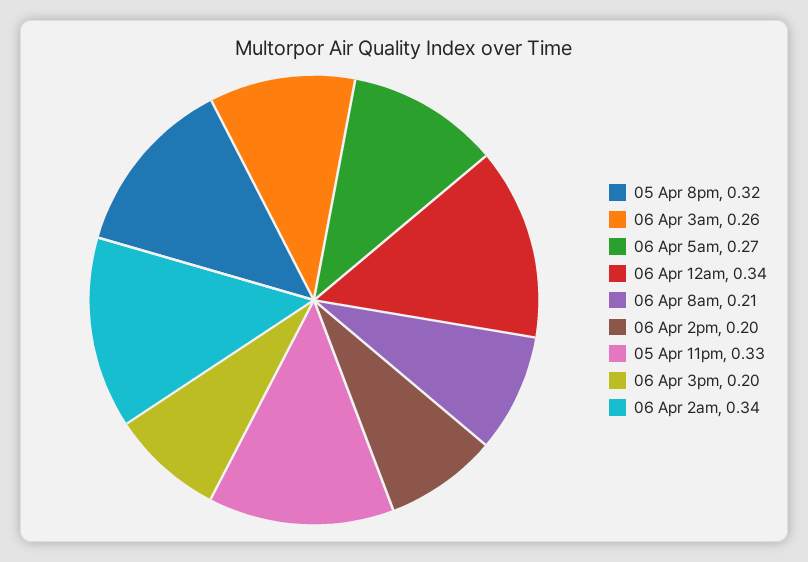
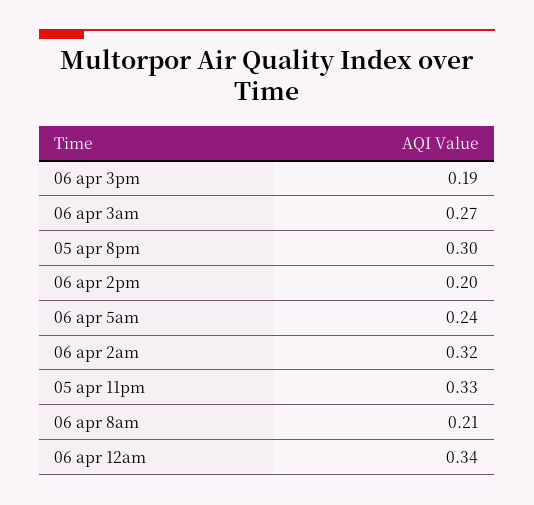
  {
-   "05 Apr 8pm": 0.32,
+   "05 Apr 8pm": 0.3,
-   "06 Apr 3am": 0.26,
+   "06 Apr 3am": 0.27,
-   "06 Apr 5am": 0.27,
+   "06 Apr 5am": 0.24,
    "06 Apr 12am": 0.34,
    "06 Apr 8am": 0.21,
    "06 Apr 2pm": 0.2,
    "05 Apr 11pm": 0.33,
-   "06 Apr 3pm": 0.2,
+   "06 Apr 3pm": 0.19,
-   "06 Apr 2am": 0.34
+   "06 Apr 2am": 0.32
  }

